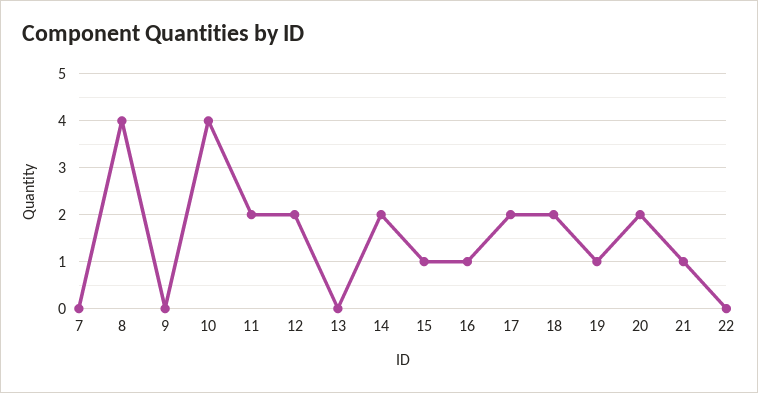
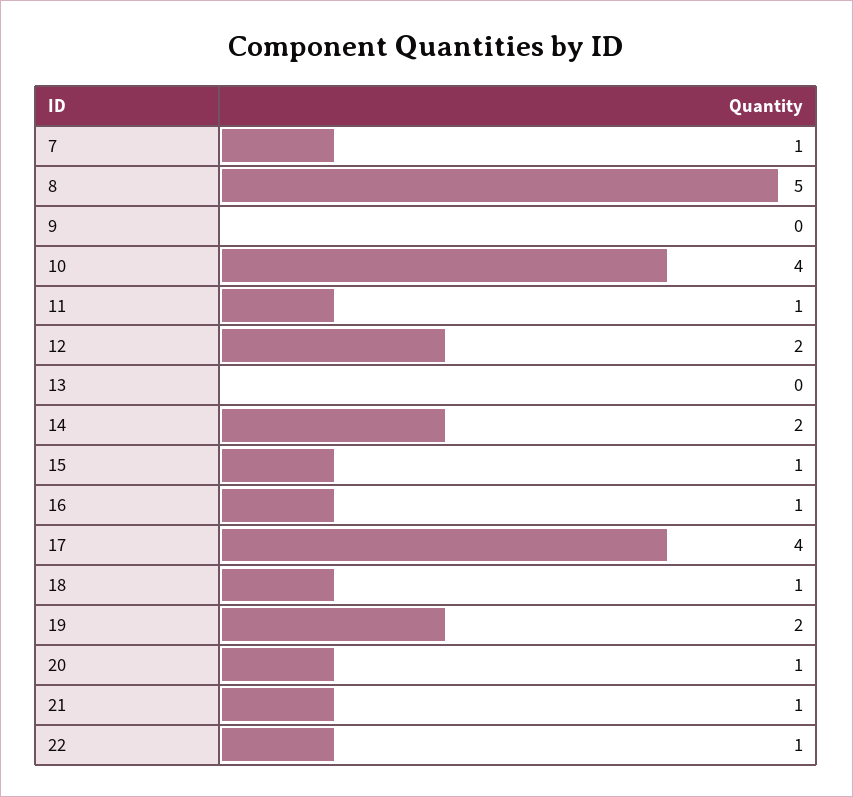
  {
-   "7": 0,
+   "7": 1,
-   "8": 4,
+   "8": 5,
    "9": 0,
    "10": 4,
-   "11": 2,
+   "11": 1,
    "12": 2,
    "13": 0,
    "14": 2,
    "15": 1,
    "16": 1,
-   "17": 2,
+   "17": 4,
-   "18": 2,
+   "18": 1,
-   "19": 1,
+   "19": 2,
-   "20": 2,
+   "20": 1,
    "21": 1,
-   "22": 0
+   "22": 1
  }

